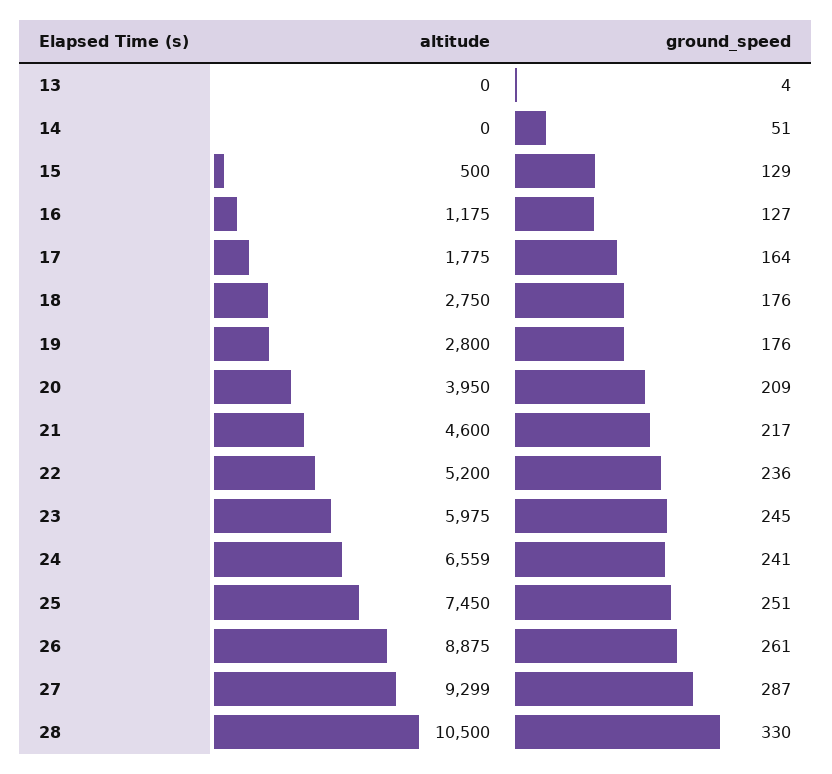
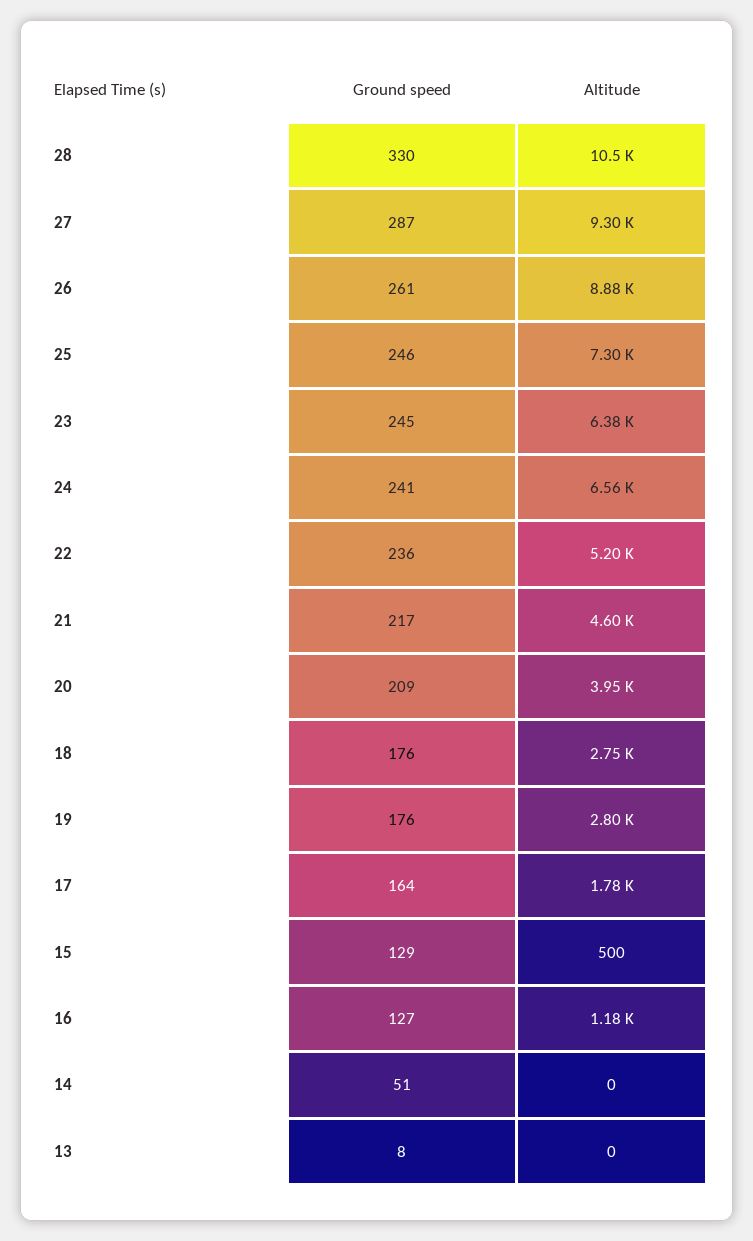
  {
    "altitude": {
      "13": 0,
      "14": 0,
      "15": 500,
      "16": 1175,
      "17": 1775,
      "18": 2750,
      "19": 2800,
      "20": 3950,
      "21": 4600,
      "22": 5200,
-     "23": 5975,
+     "23": 6380,
      "24": 6559,
-     "25": 7450,
+     "25": 7300,
      "26": 8875,
      "27": 9299,
      "28": 10500
    },
    "ground_speed": {
-     "13": 4,
+     "13": 8,
      "14": 51,
      "15": 129,
      "16": 127,
      "17": 164,
      "18": 176,
      "19": 176,
      "20": 209,
      "21": 217,
      "22": 236,
      "23": 245,
      "24": 241,
-     "25": 251,
+     "25": 246,
      "26": 261,
      "27": 287,
      "28": 330
    }
  }

